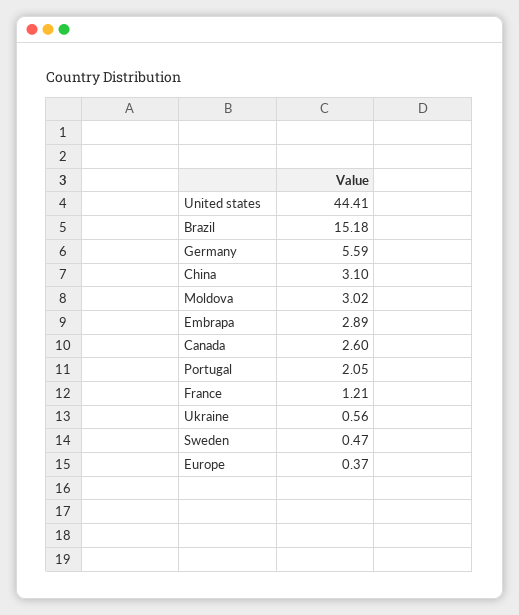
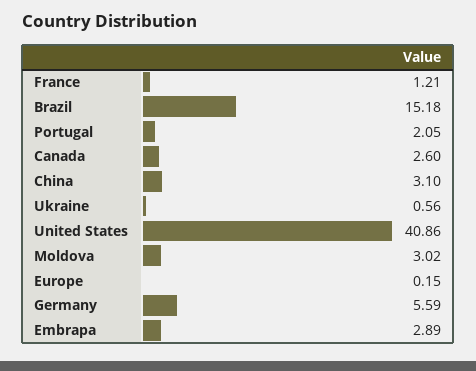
  {
-   "United states": 44.41,
+   "United states": 40.86,
    "Brazil": 15.18,
    "Germany": 5.59,
    "China": 3.1,
    "Moldova": 3.02,
    "Embrapa": 2.89,
    "Canada": 2.6,
    "Portugal": 2.05,
    "France": 1.21,
    "Ukraine": 0.56,
-   "Sweden": 0.47,
-   "Europe": 0.37
+   "Europe": 0.15
  }

